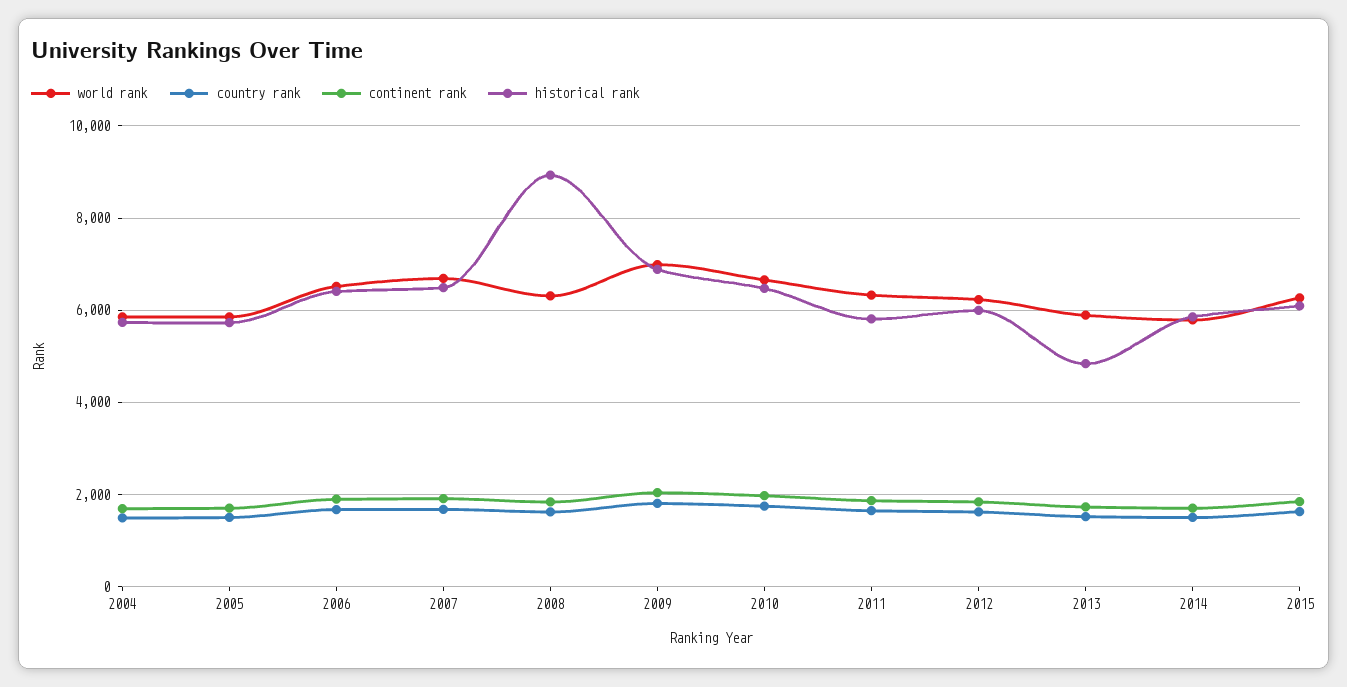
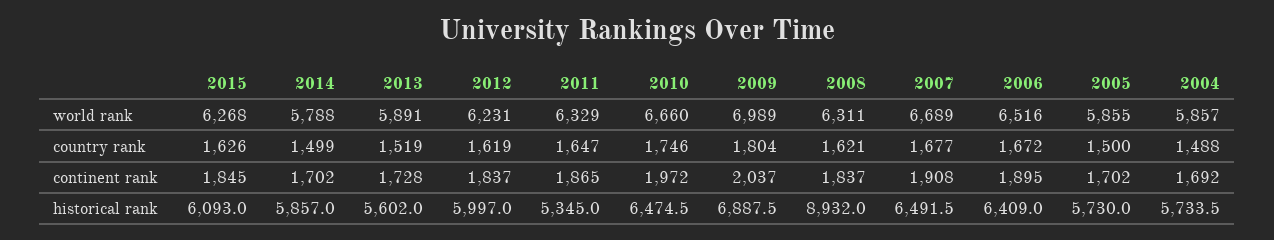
  {
    "world rank": {
      "2004": 5857,
      "2005": 5855,
      "2006": 6516,
      "2007": 6689,
      "2008": 6311,
      "2009": 6989,
      "2010": 6660,
      "2011": 6329,
      "2012": 6231,
      "2013": 5891,
      "2014": 5788,
      "2015": 6268
    },
    "country rank": {
      "2004": 1488,
      "2005": 1500,
      "2006": 1672,
      "2007": 1677,
      "2008": 1621,
      "2009": 1804,
      "2010": 1746,
      "2011": 1647,
      "2012": 1619,
      "2013": 1519,
      "2014": 1499,
      "2015": 1626
    },
    "continent rank": {
      "2004": 1692,
      "2005": 1702,
      "2006": 1895,
      "2007": 1908,
      "2008": 1837,
      "2009": 2037,
      "2010": 1972,
      "2011": 1865,
      "2012": 1837,
      "2013": 1728,
      "2014": 1702,
      "2015": 1845
    },
    "historical rank": {
      "2004": 5733.5,
      "2005": 5730,
      "2006": 6409,
      "2007": 6491.5,
      "2008": 8932,
      "2009": 6887.5,
      "2010": 6474.5,
-     "2011": 5800,
+     "2011": 5345,
      "2012": 5997,
-     "2013": 4800,
+     "2013": 5602,
      "2014": 5857,
      "2015": 6093
    }
  }

